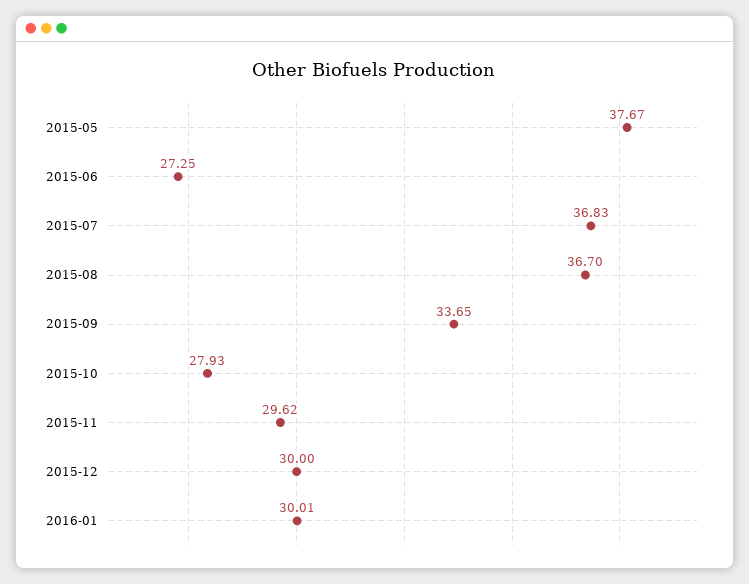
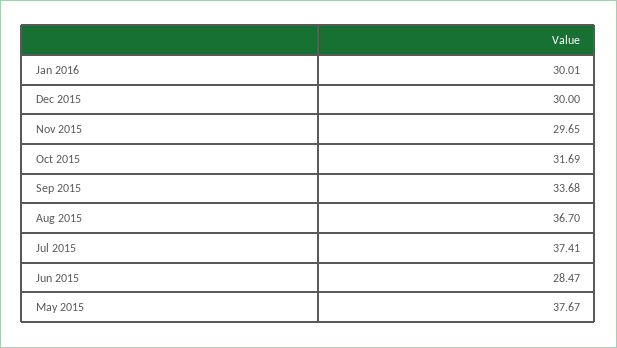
  {
    "2015-05": 37.67,
-   "2015-06": 27.25,
+   "2015-06": 28.47,
-   "2015-07": 36.83,
+   "2015-07": 37.41,
    "2015-08": 36.7,
-   "2015-09": 33.65,
+   "2015-09": 33.68,
-   "2015-10": 27.93,
+   "2015-10": 31.69,
-   "2015-11": 29.62,
+   "2015-11": 29.65,
    "2015-12": 30,
    "2016-01": 30.01
  }

